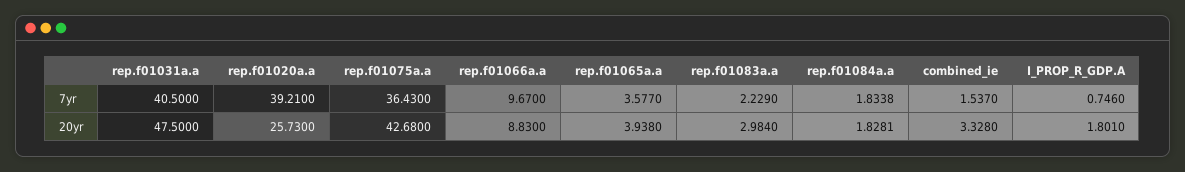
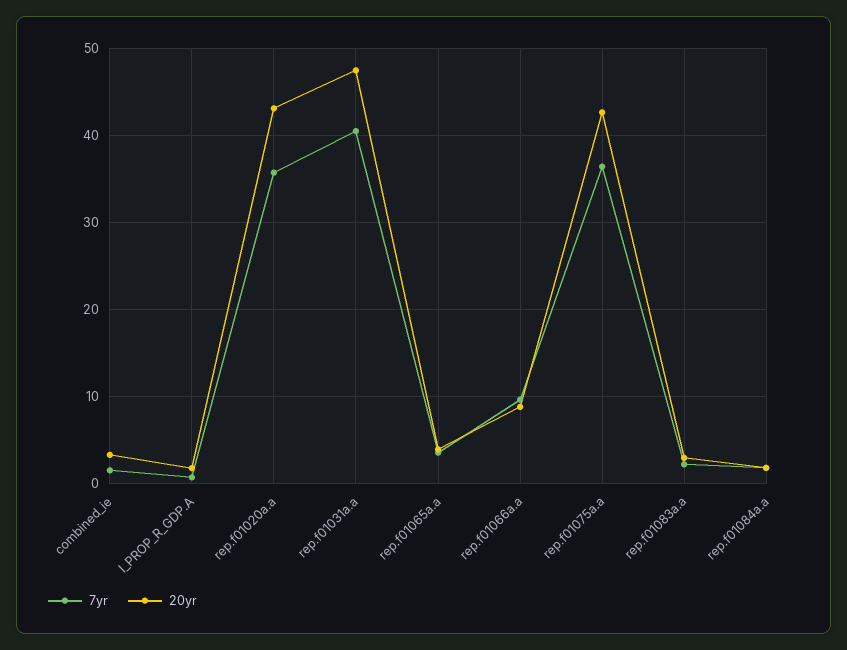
  {
    "7yr": {
      "rep.f01031a.a": 40.5,
-     "rep.f01020a.a": 39.21,
+     "rep.f01020a.a": 36,
      "rep.f01075a.a": 36.43,
      "rep.f01066a.a": 9.67,
      "rep.f01065a.a": 3.577,
      "rep.f01083a.a": 2.229,
      "rep.f01084a.a": 1.8338,
      "combined_ie": 1.537,
      "I_PROP_R_GDP.A": 0.746
    },
    "20yr": {
      "rep.f01031a.a": 47.5,
-     "rep.f01020a.a": 25.73,
+     "rep.f01020a.a": 43,
      "rep.f01075a.a": 42.68,
      "rep.f01066a.a": 8.83,
      "rep.f01065a.a": 3.938,
      "rep.f01083a.a": 2.984,
      "rep.f01084a.a": 1.8281,
      "combined_ie": 3.328,
      "I_PROP_R_GDP.A": 1.801
    }
  }

